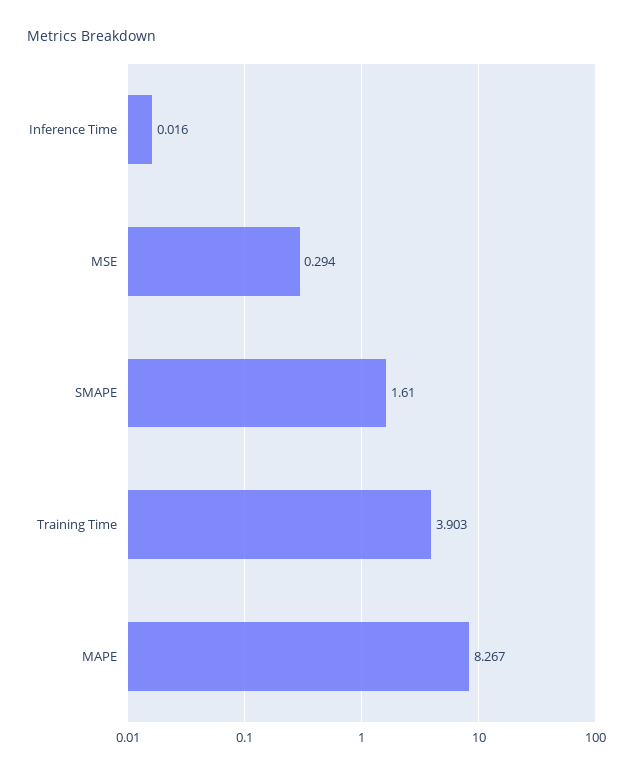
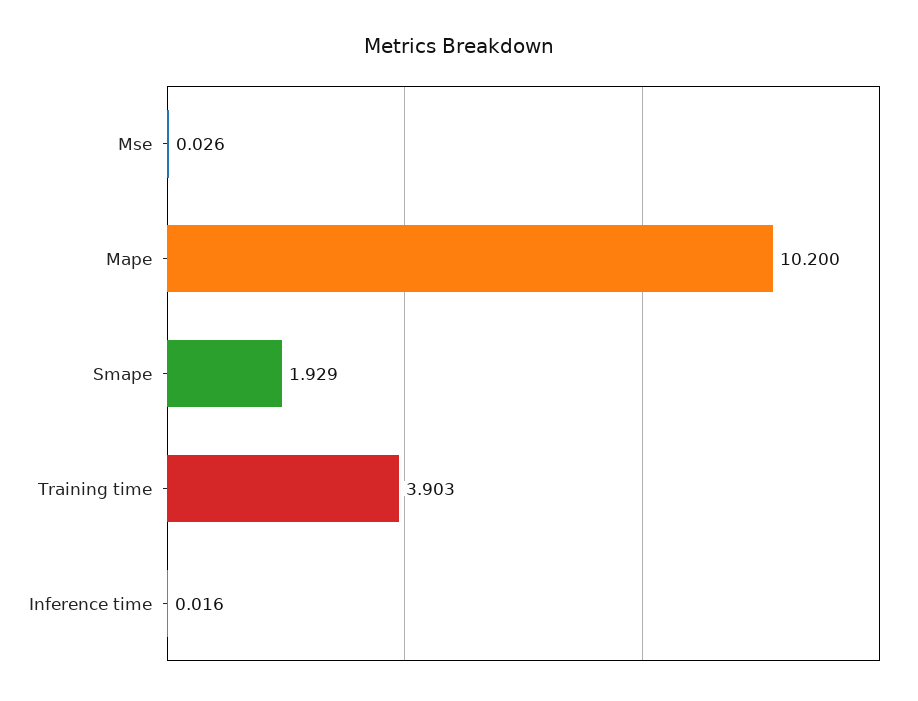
  {
    "Inference Time": 0.016,
-   "MSE": 0.294,
+   "MSE": 0.026,
-   "SMAPE": 1.61,
+   "SMAPE": 1.929,
    "Training Time": 3.903,
-   "MAPE": 8.267
+   "MAPE": 10.2
  }

